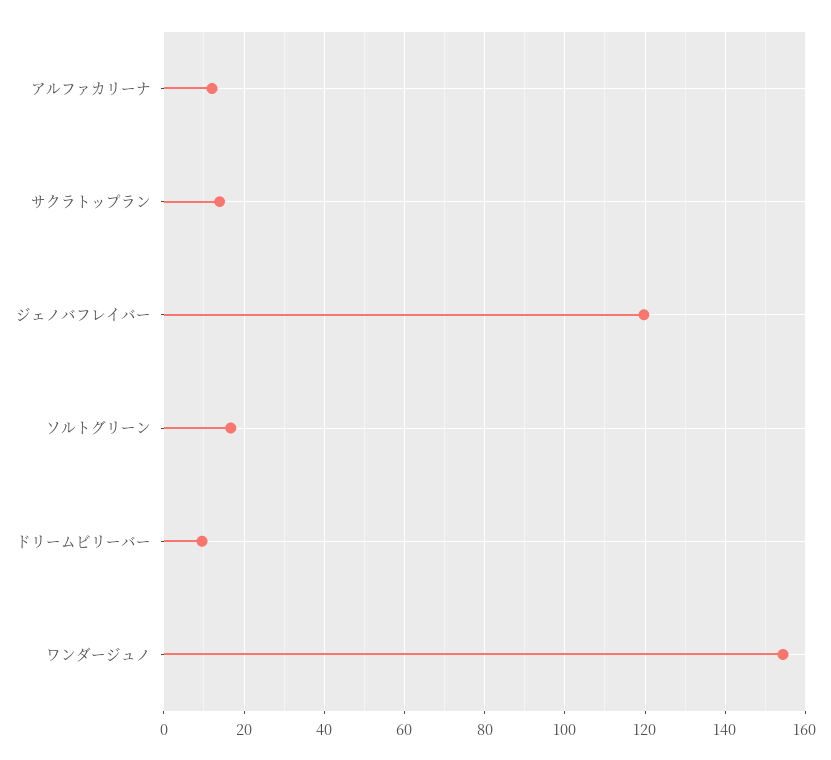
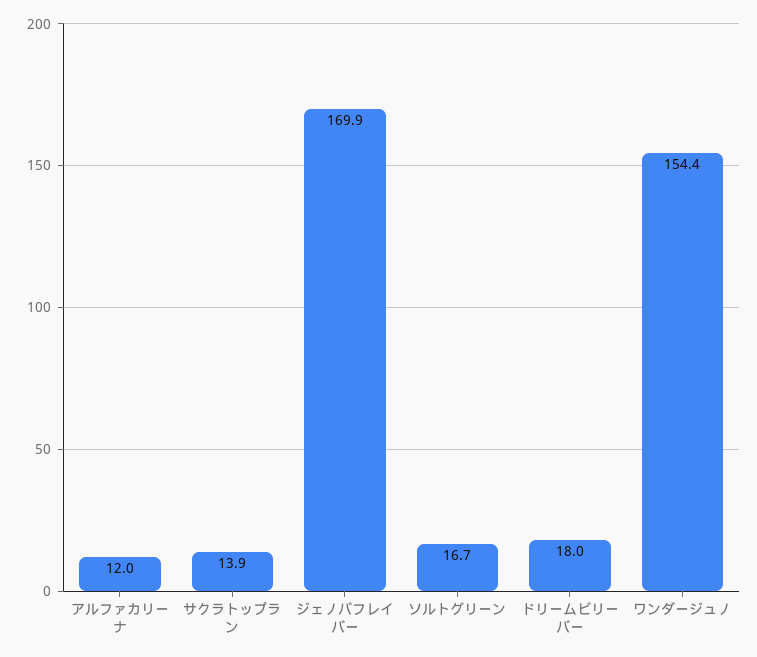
  {
    "アルファカリーナ": 12,
    "サクラトップラン": 13.9,
-   "ジェノバフレイバー": 120,
+   "ジェノバフレイバー": 169.9,
    "ソルトグリーン": 16.7,
-   "ドリームビリーバー": 10,
+   "ドリームビリーバー": 18,
    "ワンダージュノ": 154.4
  }

